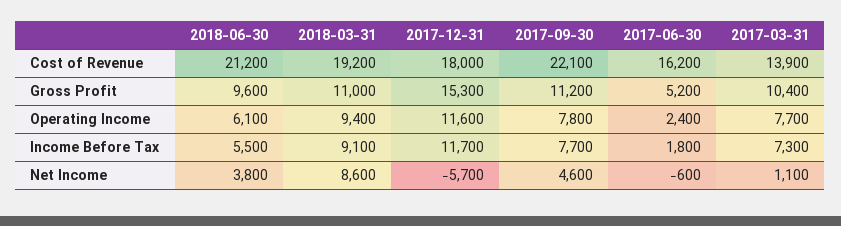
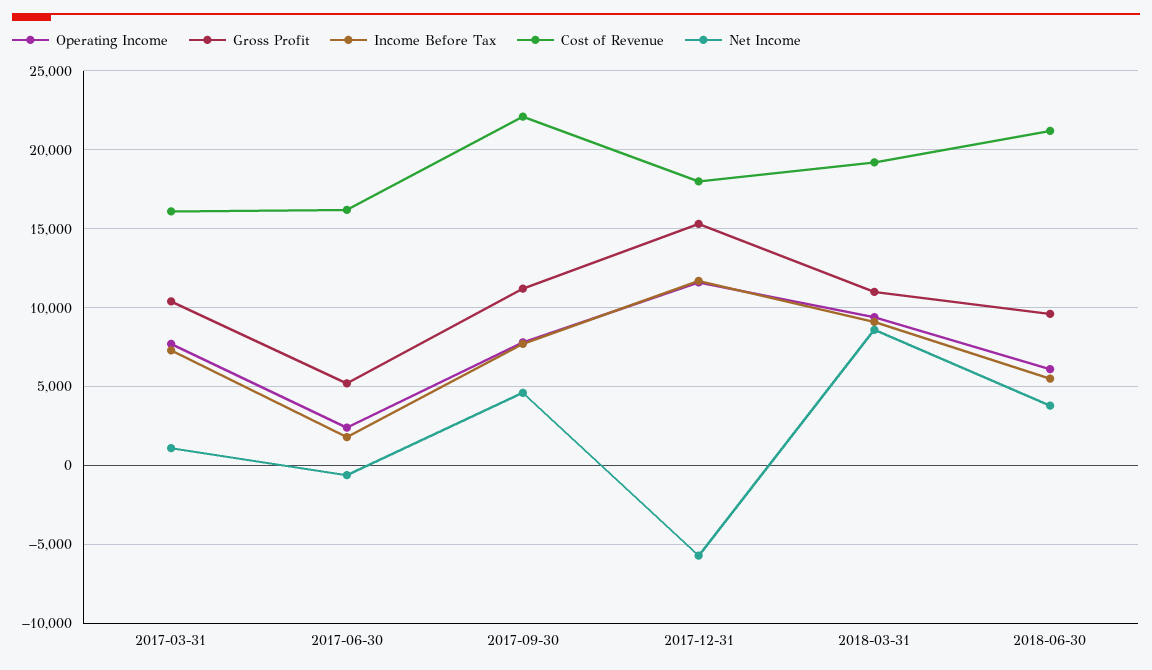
  {
    "Cost of Revenue": {
      "2018-06-30": 21200,
      "2018-03-31": 19200,
      "2017-12-31": 18000,
      "2017-09-30": 22100,
      "2017-06-30": 16200,
-     "2017-03-31": 13900
+     "2017-03-31": 16000
    },
    "Gross Profit": {
      "2018-06-30": 9600,
      "2018-03-31": 11000,
      "2017-12-31": 15300,
      "2017-09-30": 11200,
      "2017-06-30": 5200,
      "2017-03-31": 10400
    },
    "Operating Income": {
      "2018-06-30": 6100,
      "2018-03-31": 9400,
      "2017-12-31": 11600,
      "2017-09-30": 7800,
      "2017-06-30": 2400,
      "2017-03-31": 7700
    },
    "Income Before Tax": {
      "2018-06-30": 5500,
      "2018-03-31": 9100,
      "2017-12-31": 11700,
      "2017-09-30": 7700,
      "2017-06-30": 1800,
      "2017-03-31": 7300
    },
    "Net Income": {
      "2018-06-30": 3800,
      "2018-03-31": 8600,
      "2017-12-31": -5700,
      "2017-09-30": 4600,
      "2017-06-30": -600,
      "2017-03-31": 1100
    }
  }

